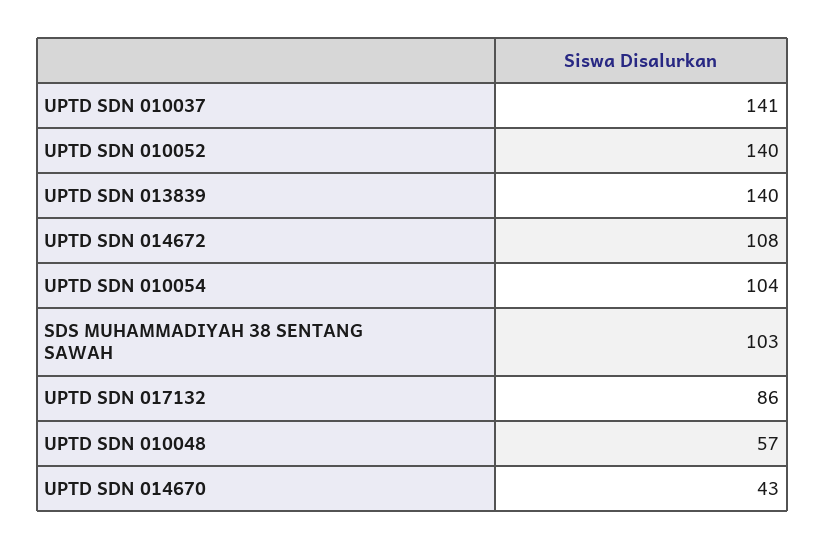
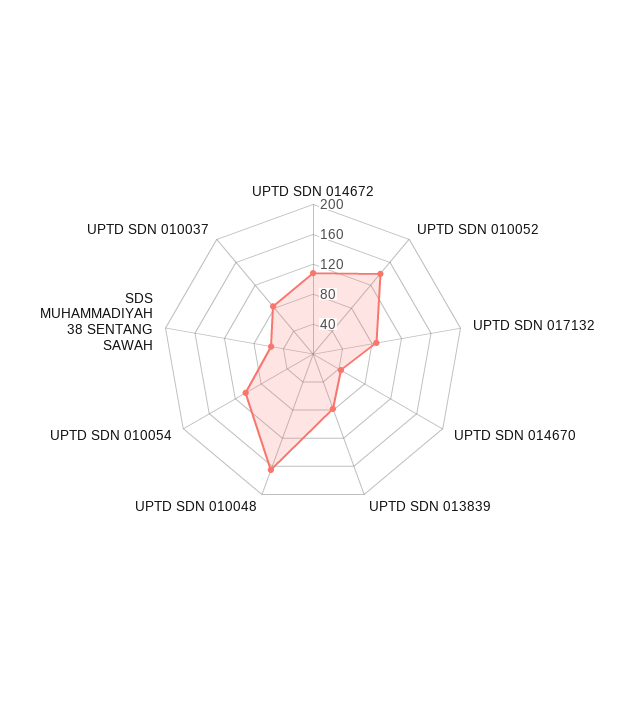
  {
-   "UPTD SDN 010037": 141,
+   "UPTD SDN 010037": 80,
    "UPTD SDN 010052": 140,
-   "UPTD SDN 013839": 140,
+   "UPTD SDN 013839": 80,
    "UPTD SDN 014672": 108,
    "UPTD SDN 010054": 104,
-   "SDS MUHAMMADIYAH 38 SENTANG SAWAH": 103,
+   "SDS MUHAMMADIYAH 38 SENTANG SAWAH": 60,
    "UPTD SDN 017132": 86,
-   "UPTD SDN 010048": 57,
+   "UPTD SDN 010048": 160,
    "UPTD SDN 014670": 43
  }

